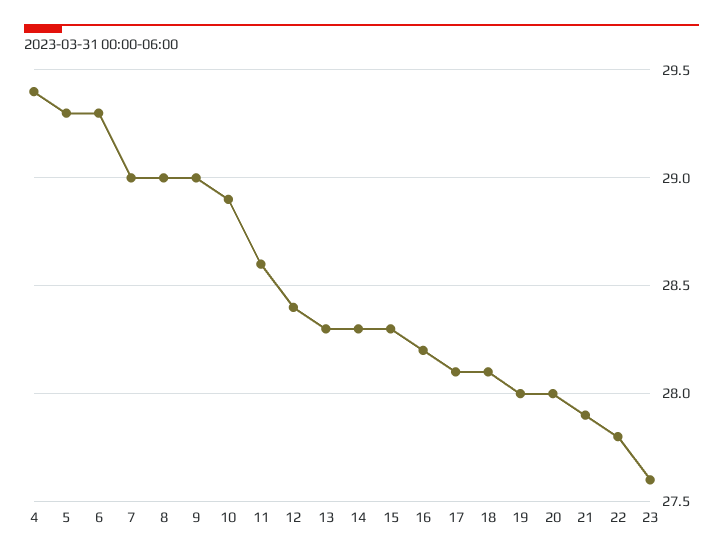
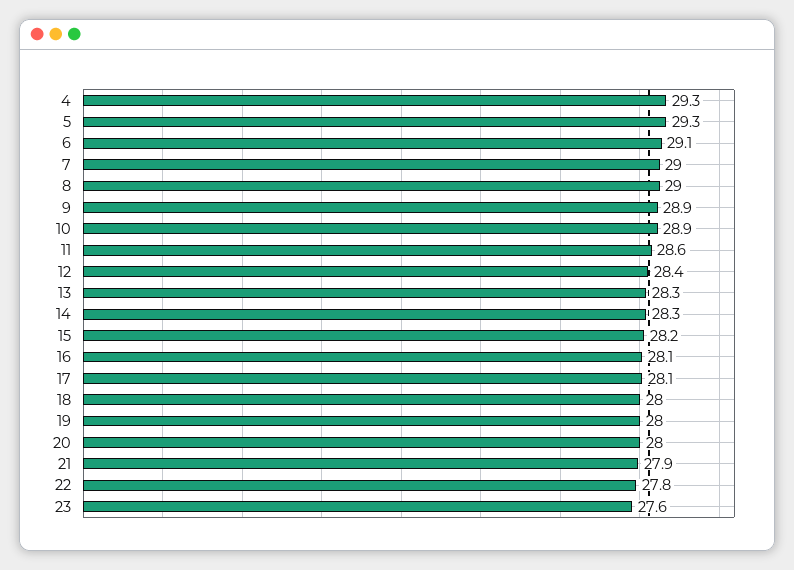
  {
-   "4": 29.4,
+   "4": 29.3,
    "5": 29.3,
-   "6": 29.3,
+   "6": 29.1,
    "7": 29,
    "8": 29,
-   "9": 29,
+   "9": 28.9,
    "10": 28.9,
    "11": 28.6,
    "12": 28.4,
    "13": 28.3,
    "14": 28.3,
-   "15": 28.3,
+   "15": 28.2,
-   "16": 28.2,
+   "16": 28.1,
    "17": 28.1,
-   "18": 28.1,
+   "18": 28,
    "19": 28,
    "20": 28,
    "21": 27.9,
    "22": 27.8,
    "23": 27.6
  }

